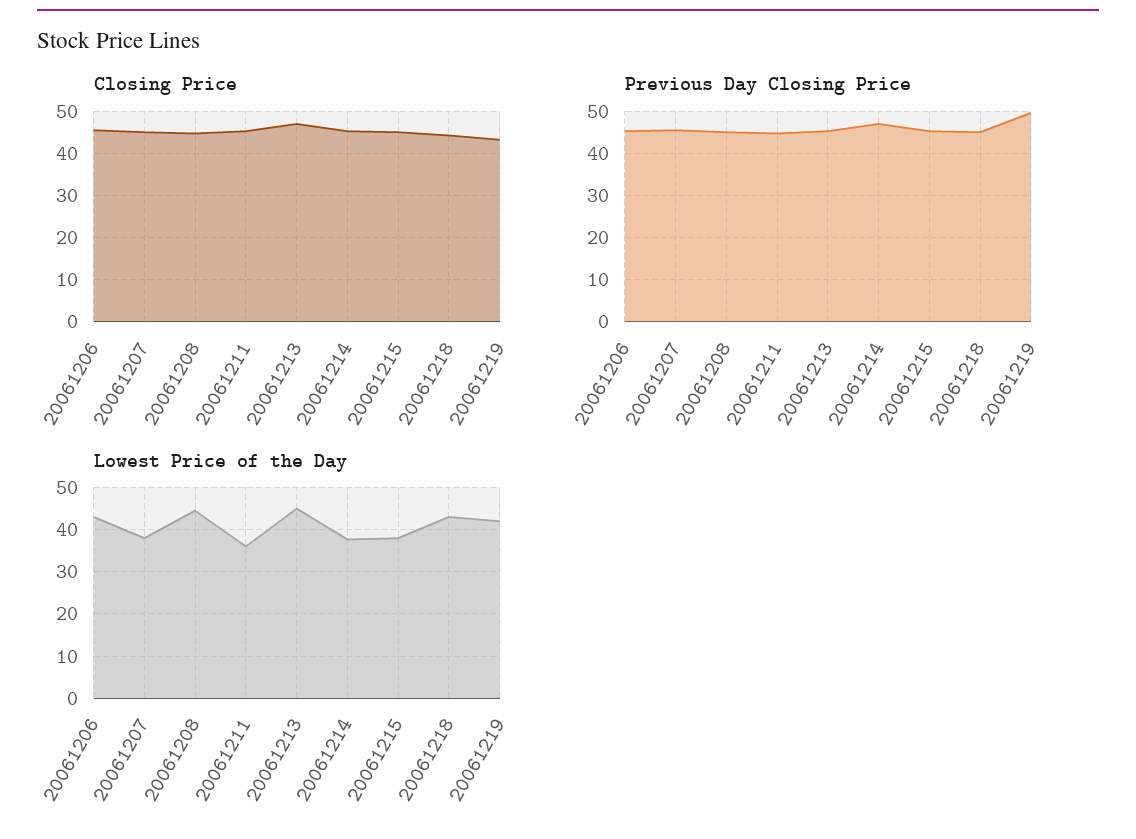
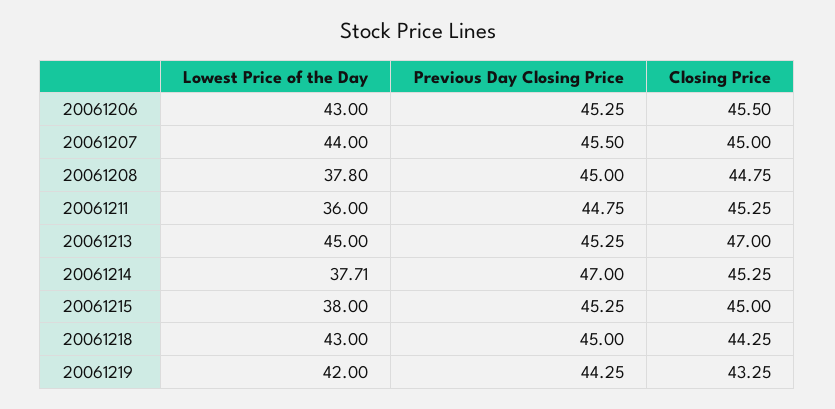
  {
    "Closing Price": {
      "20061206": 45.5,
      "20061207": 45,
      "20061208": 44.75,
      "20061211": 45.25,
      "20061213": 47,
      "20061214": 45.25,
      "20061215": 45,
      "20061218": 44.25,
      "20061219": 43.25
    },
    "Previous Day Closing Price": {
      "20061206": 45.25,
      "20061207": 45.5,
      "20061208": 45,
      "20061211": 44.75,
      "20061213": 45.25,
      "20061214": 47,
      "20061215": 45.25,
      "20061218": 45,
-     "20061219": 50
+     "20061219": 44.25
    },
    "Lowest Price of the Day": {
      "20061206": 43,
-     "20061207": 38,
+     "20061207": 44,
-     "20061208": 44,
+     "20061208": 37.8,
      "20061211": 36,
      "20061213": 45,
      "20061214": 37.71,
      "20061215": 38,
      "20061218": 43,
      "20061219": 42
    }
  }

